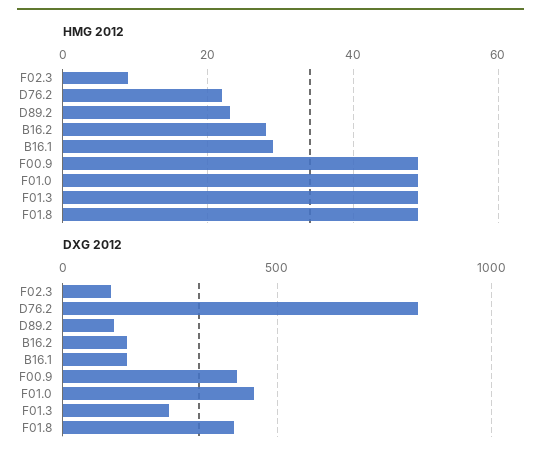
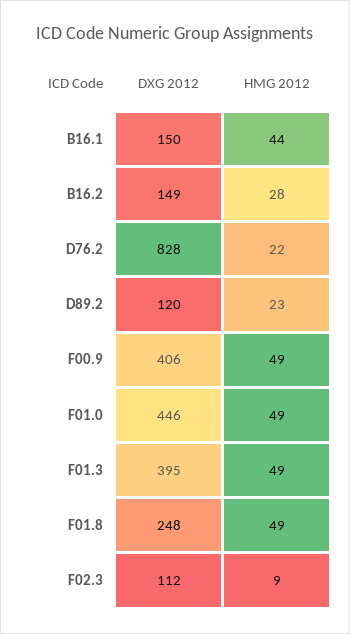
  {
    "HMG 2012": {
      "F02.3": 9,
      "D76.2": 22,
      "D89.2": 23,
      "B16.2": 28,
-     "B16.1": 30,
+     "B16.1": 44,
      "F00.9": 49,
      "F01.0": 49,
      "F01.3": 49,
      "F01.8": 49
    },
    "DXG 2012": {
      "F02.3": 112,
      "D76.2": 828,
      "D89.2": 120,
      "B16.2": 149,
      "B16.1": 150,
      "F00.9": 406,
      "F01.0": 446,
-     "F01.3": 250,
+     "F01.3": 395,
-     "F01.8": 400
+     "F01.8": 248
    }
  }

